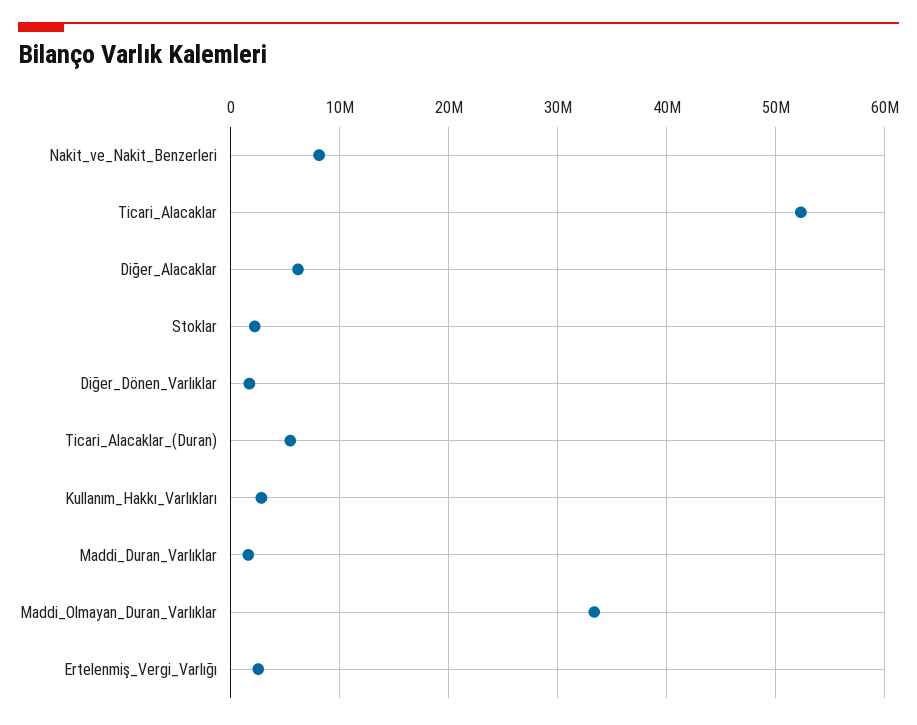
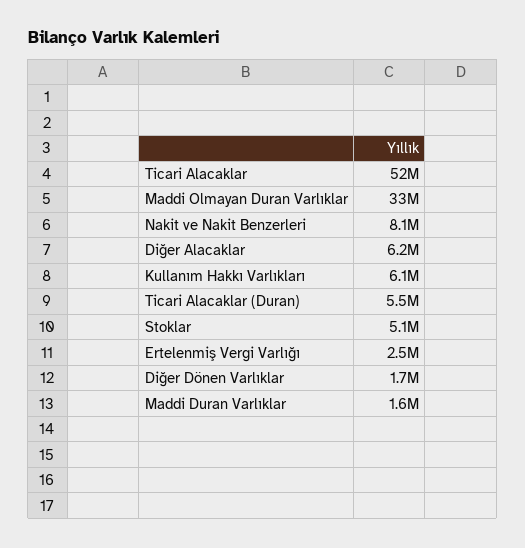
  {
    "Nakit_ve_Nakit_Benzerleri": 8100000,
    "Ticari_Alacaklar": 52000000,
    "Diğer_Alacaklar": 6200000,
-   "Stoklar": 2000000,
+   "Stoklar": 5100000,
    "Diğer_Dönen_Varlıklar": 1700000,
    "Ticari_Alacaklar_(Duran)": 5500000,
-   "Kullanım_Hakkı_Varlıkları": 3000000,
+   "Kullanım_Hakkı_Varlıkları": 6100000,
    "Maddi_Duran_Varlıklar": 1600000,
    "Maddi_Olmayan_Duran_Varlıklar": 33000000,
    "Ertelenmiş_Vergi_Varlığı": 2500000
  }

